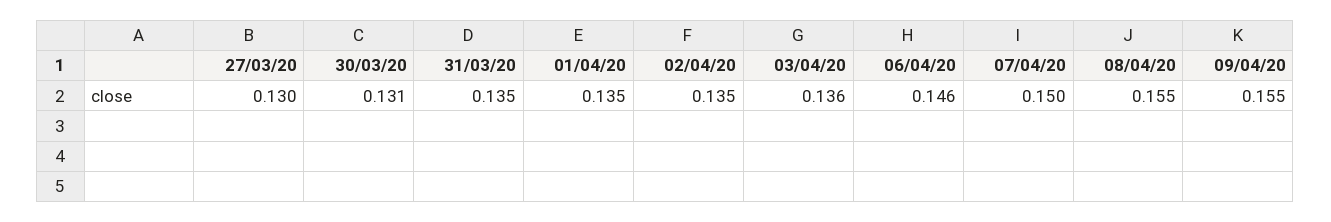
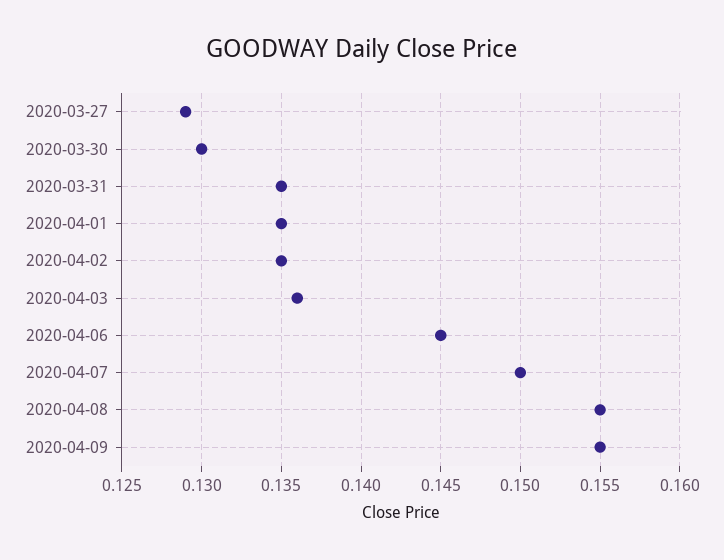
  {
-   "27/03/20": 0.13,
+   "27/03/20": 0.129,
-   "30/03/20": 0.131,
+   "30/03/20": 0.13,
    "31/03/20": 0.135,
    "01/04/20": 0.135,
    "02/04/20": 0.135,
    "03/04/20": 0.136,
-   "06/04/20": 0.146,
+   "06/04/20": 0.145,
    "07/04/20": 0.15,
    "08/04/20": 0.155,
    "09/04/20": 0.155
  }

